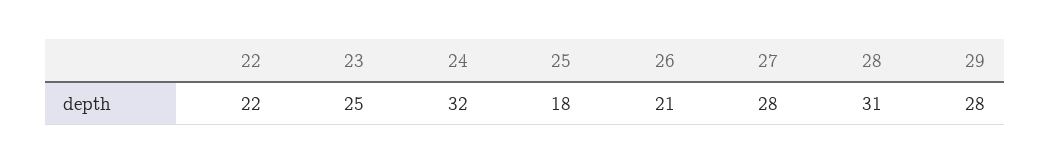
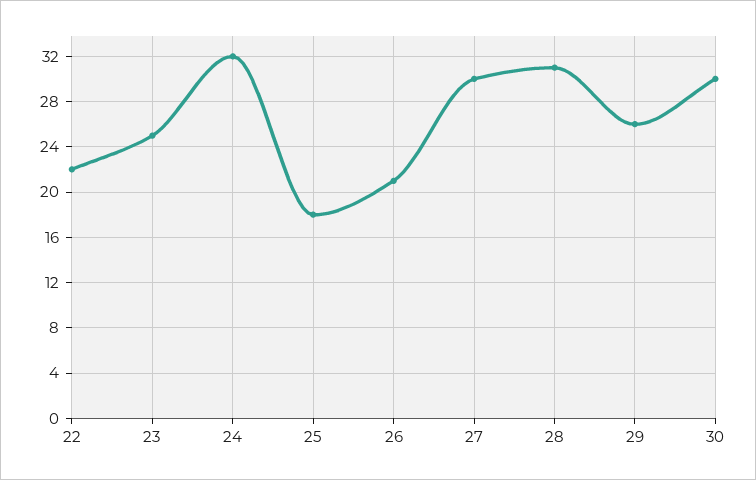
  {
    "22": 22,
    "23": 25,
    "24": 32,
    "25": 18,
    "26": 21,
-   "27": 28,
+   "27": 30,
    "28": 31,
-   "29": 28
+   "29": 26,
+   "30": 30
  }

